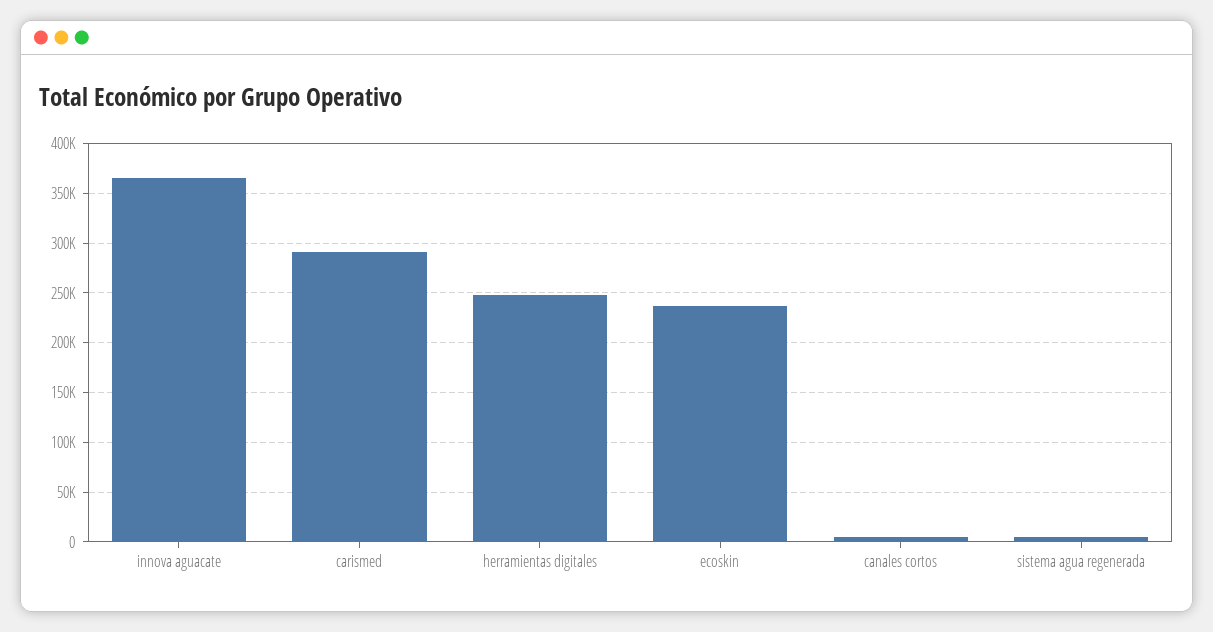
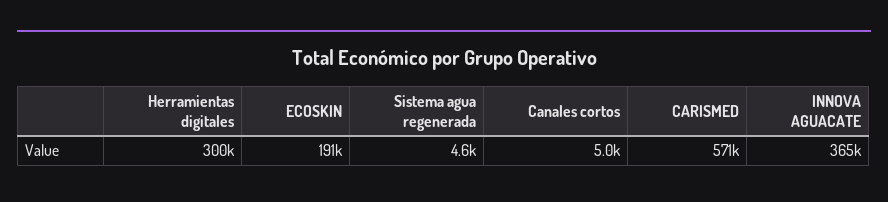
  {
    "innova aguacate": 365000,
-   "carismed": 290000,
+   "carismed": 571000,
-   "herramientas digitales": 250000,
+   "herramientas digitales": 300000,
-   "ecoskin": 240000,
+   "ecoskin": 191000,
    "canales cortos": 5000,
    "sistema agua regenerada": 4600
  }

